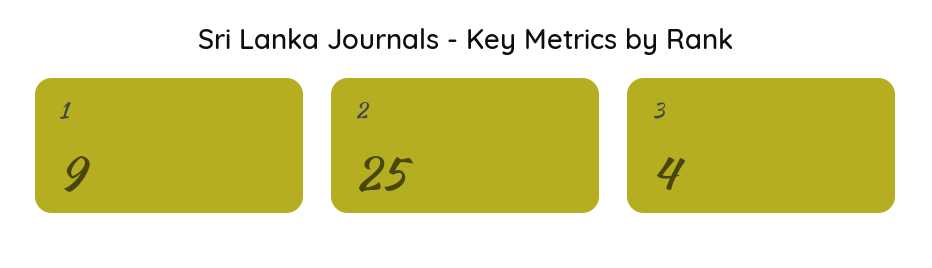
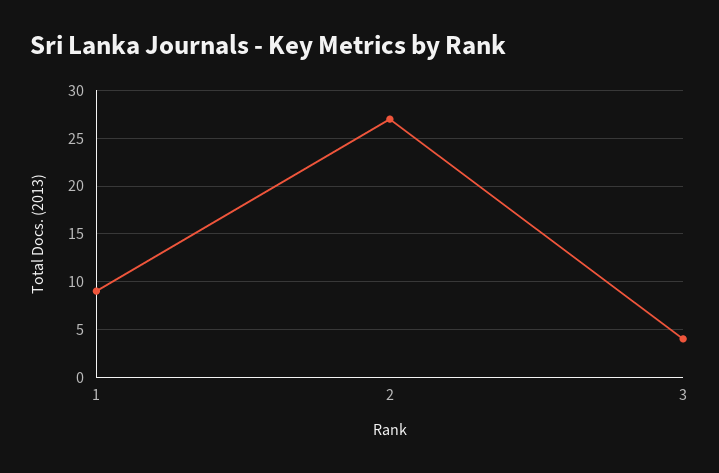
  {
    "1": 9,
-   "2": 25,
+   "2": 27,
    "3": 4
  }

